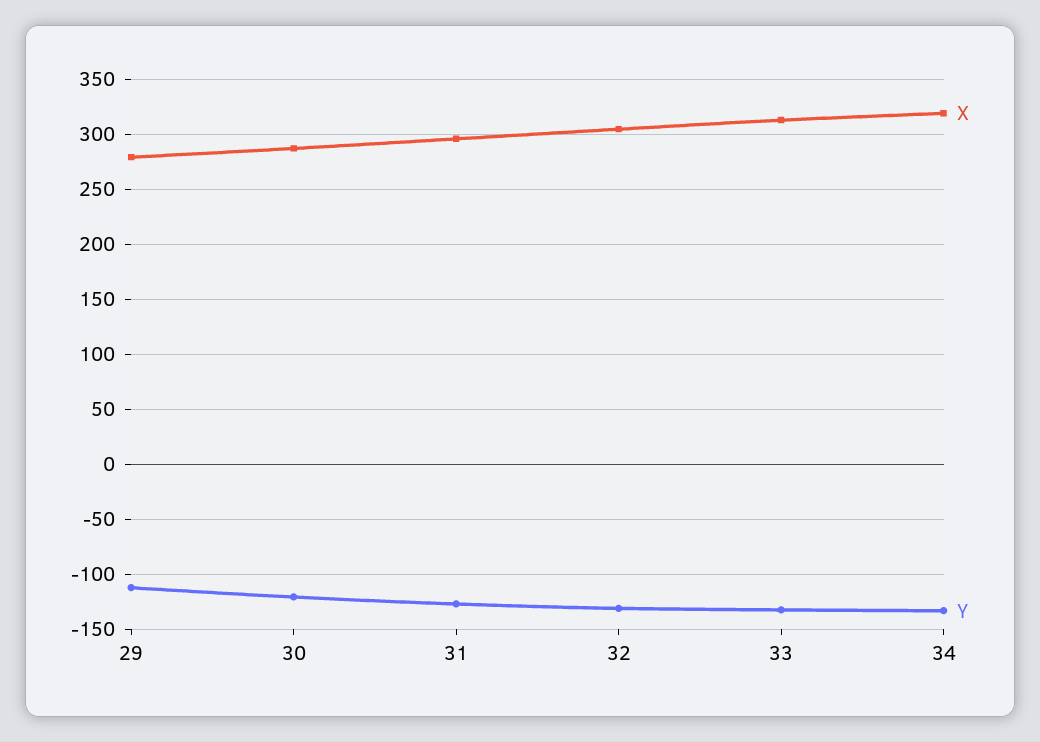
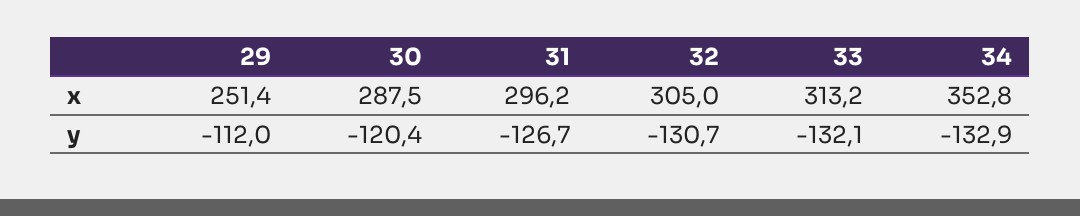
  {
    "X": {
-     "29": 280,
+     "29": 251.4,
      "30": 287.5,
      "31": 296.2,
      "32": 305,
      "33": 313.2,
-     "34": 320
+     "34": 352.8
    },
    "Y": {
      "29": -112,
      "30": -120.4,
      "31": -126.7,
      "32": -130.7,
      "33": -132.1,
      "34": -132.9
    }
  }

